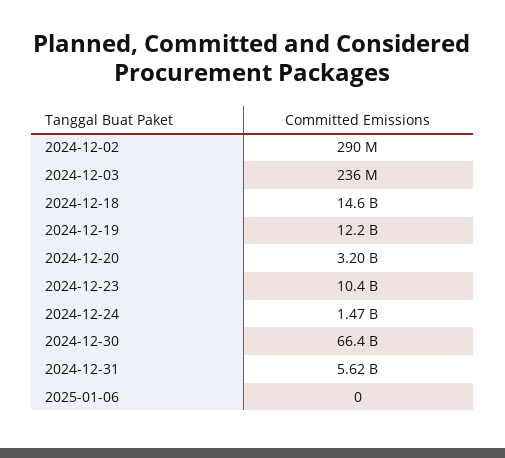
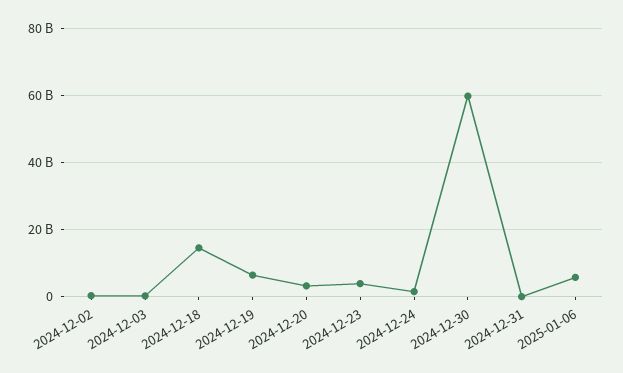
  {
    "2024-12-02": 290000000,
    "2024-12-03": 236000000,
    "2024-12-18": 14600000000,
-   "2024-12-19": 12200000000,
+   "2024-12-19": 6000000000,
    "2024-12-20": 3200000000,
-   "2024-12-23": 10400000000,
+   "2024-12-23": 4000000000,
    "2024-12-24": 1470000000,
-   "2024-12-30": 66400000000,
+   "2024-12-30": 60000000000,
-   "2024-12-31": 5620000000,
+   "2024-12-31": 0,
-   "2025-01-06": 0
+   "2025-01-06": 6000000000
  }

